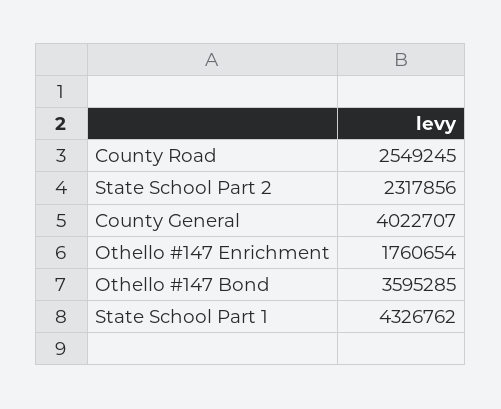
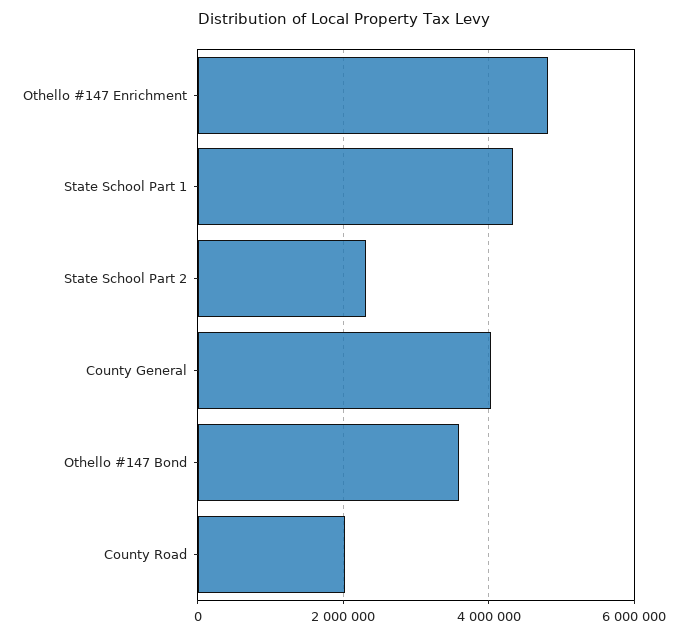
  {
-   "County Road": 2549245,
+   "County Road": 2000000,
    "State School Part 2": 2317856,
    "County General": 4022707,
-   "Othello #147 Enrichment": 1760654,
+   "Othello #147 Enrichment": 4800000,
    "Othello #147 Bond": 3595285,
    "State School Part 1": 4326762
  }

